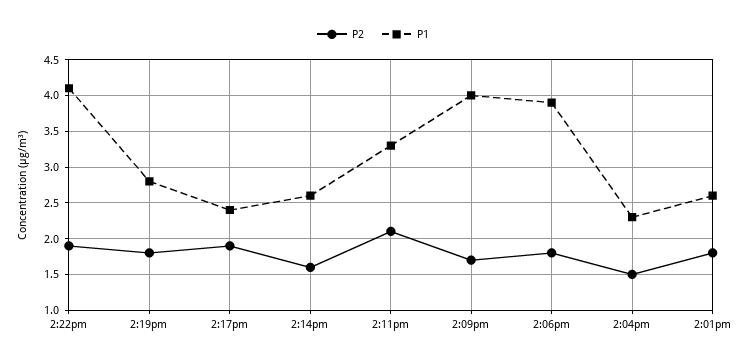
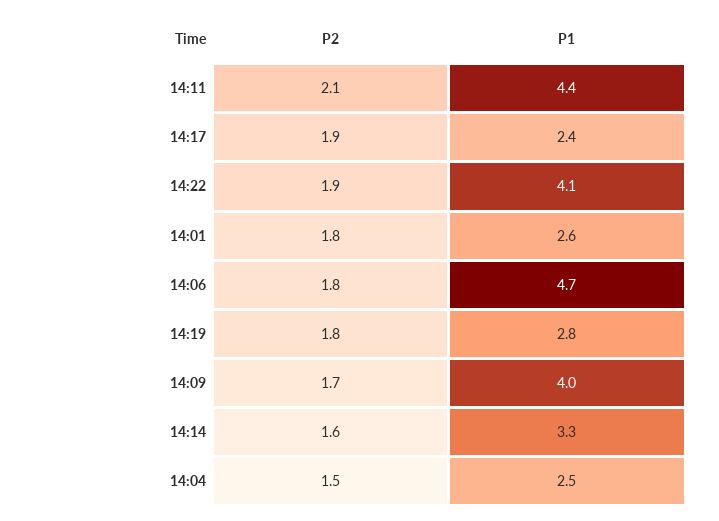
  {
    "P2": {
      "2:22pm": 1.9,
      "2:19pm": 1.8,
      "2:17pm": 1.9,
      "2:14pm": 1.6,
      "2:11pm": 2.1,
      "2:09pm": 1.7,
      "2:06pm": 1.8,
      "2:04pm": 1.5,
      "2:01pm": 1.8
    },
    "P1": {
      "2:22pm": 4.1,
      "2:19pm": 2.8,
      "2:17pm": 2.4,
-     "2:14pm": 2.6,
+     "2:14pm": 3.3,
-     "2:11pm": 3.3,
+     "2:11pm": 4.4,
      "2:09pm": 4,
-     "2:06pm": 3.9,
+     "2:06pm": 4.7,
-     "2:04pm": 2.3,
+     "2:04pm": 2.5,
      "2:01pm": 2.6
    }
  }

